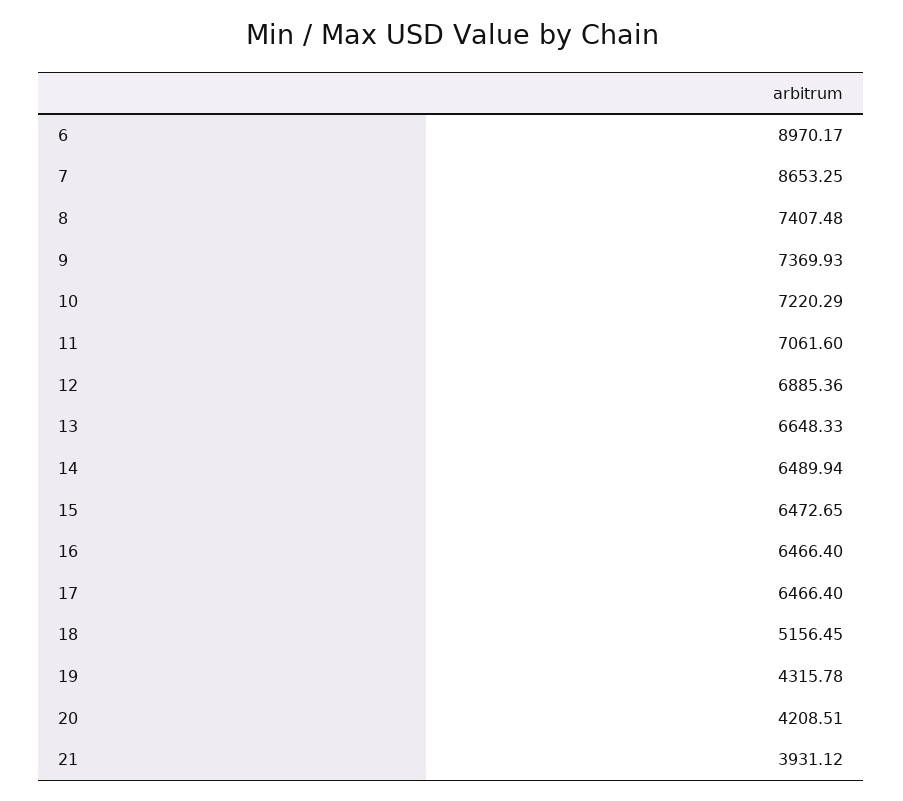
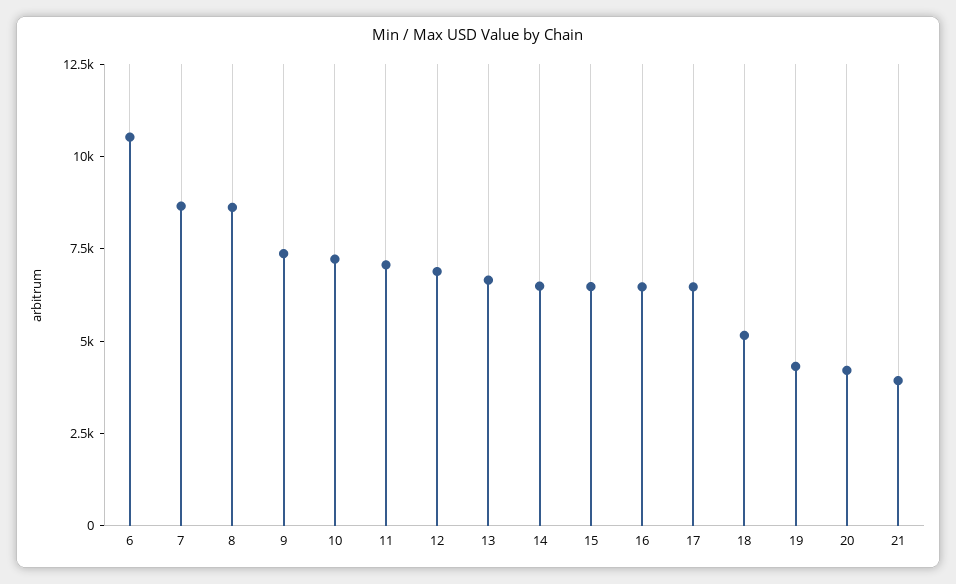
  {
-   "6": 8970.17,
+   "6": 10500,
    "7": 8653.25,
-   "8": 7407.48,
+   "8": 8500,
    "9": 7369.93,
    "10": 7220.29,
    "11": 7061.6,
    "12": 6885.36,
    "13": 6648.33,
    "14": 6489.94,
    "15": 6472.65,
    "16": 6466.4,
    "17": 6466.4,
    "18": 5156.45,
    "19": 4315.78,
    "20": 4208.51,
    "21": 3931.12
  }

